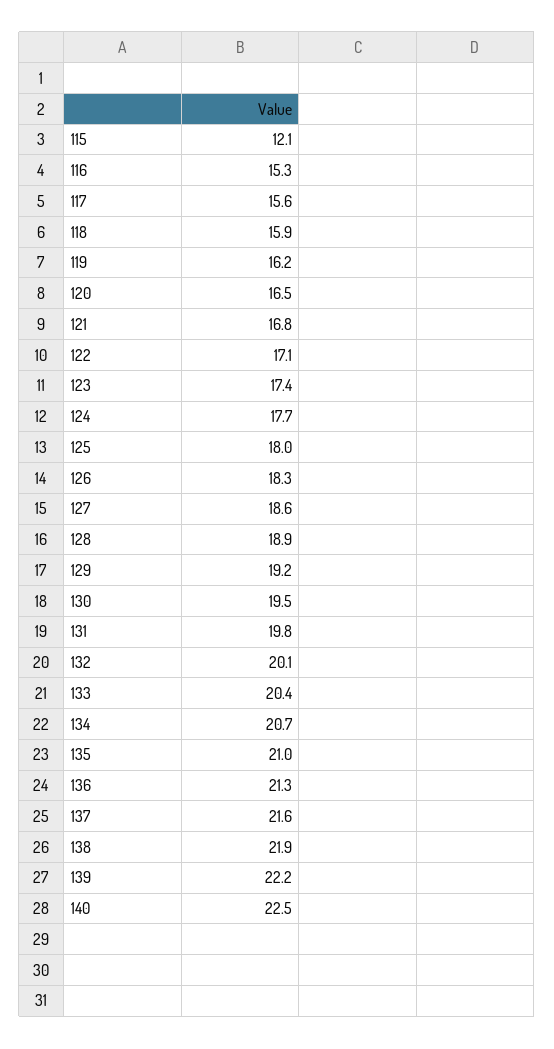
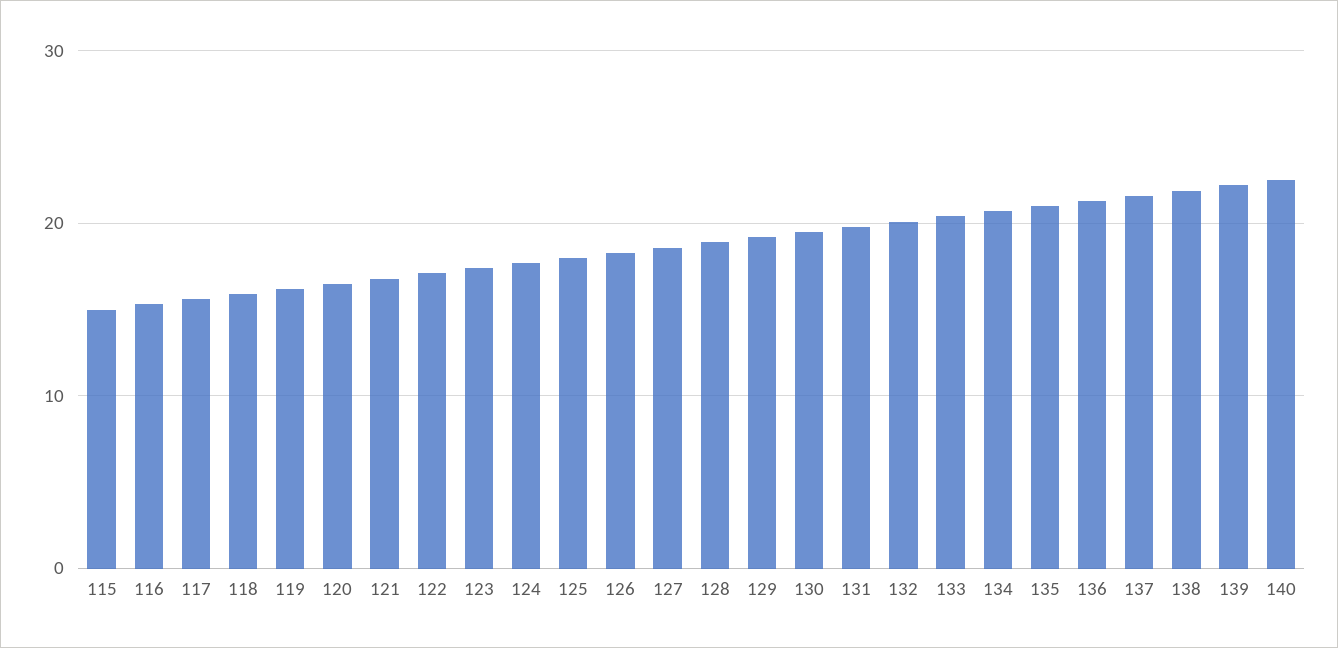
  {
-   "115": 12.1,
+   "115": 15,
    "116": 15.3,
    "117": 15.6,
    "118": 15.9,
    "119": 16.2,
    "120": 16.5,
    "121": 16.8,
    "122": 17.1,
    "123": 17.4,
    "124": 17.7,
    "125": 18,
    "126": 18.3,
    "127": 18.6,
    "128": 18.9,
    "129": 19.2,
    "130": 19.5,
    "131": 19.8,
    "132": 20.1,
    "133": 20.4,
    "134": 20.7,
    "135": 21,
    "136": 21.3,
    "137": 21.6,
    "138": 21.9,
    "139": 22.2,
    "140": 22.5
  }

